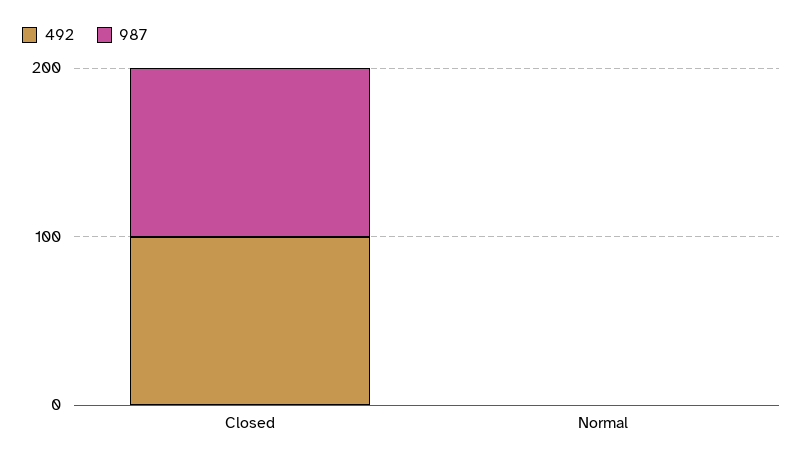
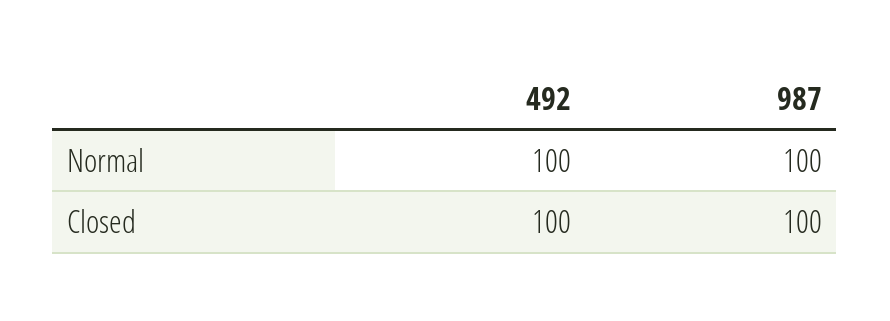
  {
    "492": {
      "Closed": 100,
-     "Normal": 0
+     "Normal": 100
    },
    "987": {
      "Closed": 100,
-     "Normal": 0
+     "Normal": 100
    }
  }

